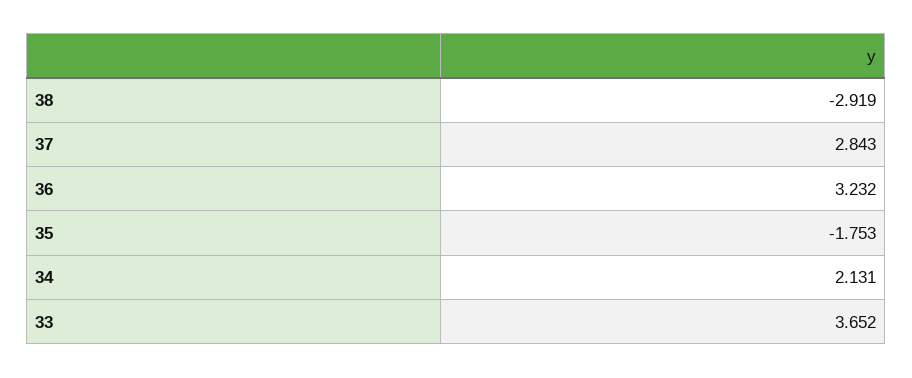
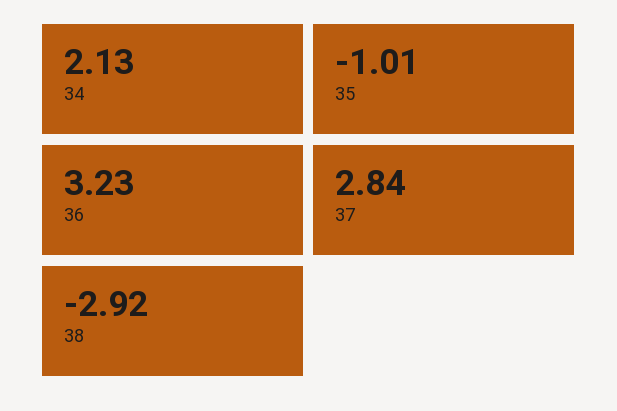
  {
    "38": -2.919,
    "37": 2.843,
    "36": 3.232,
-   "35": -1.753,
+   "35": -1.01,
-   "34": 2.131,
+   "34": 2.131
-   "33": 3.652
  }

